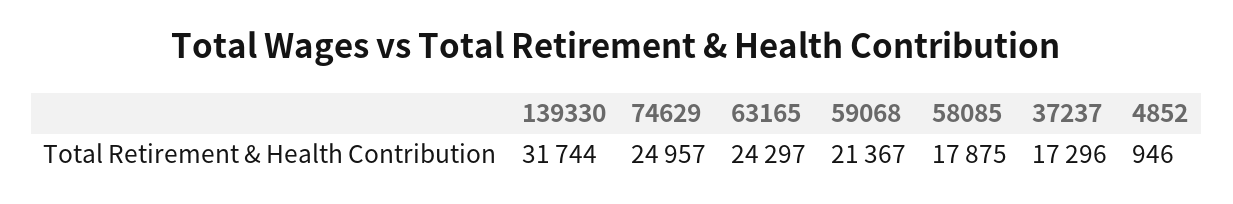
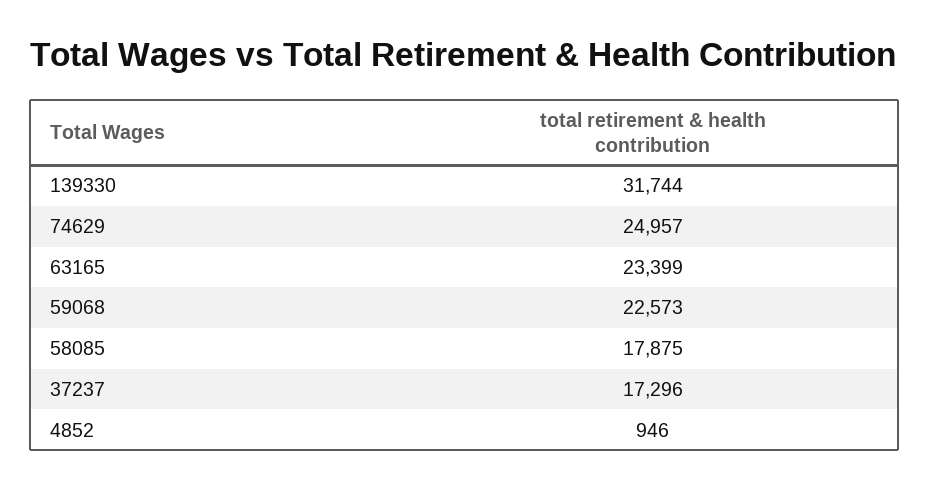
  {
    "139330": 31744,
    "74629": 24957,
-   "63165": 24297,
+   "63165": 23399,
-   "59068": 21367,
+   "59068": 22573,
    "58085": 17875,
    "37237": 17296,
    "4852": 946
  }

